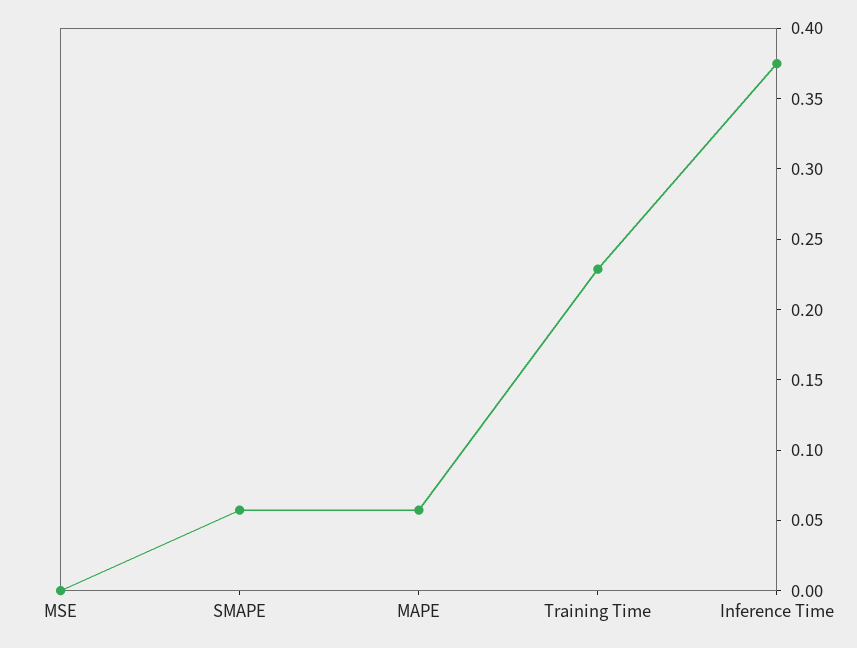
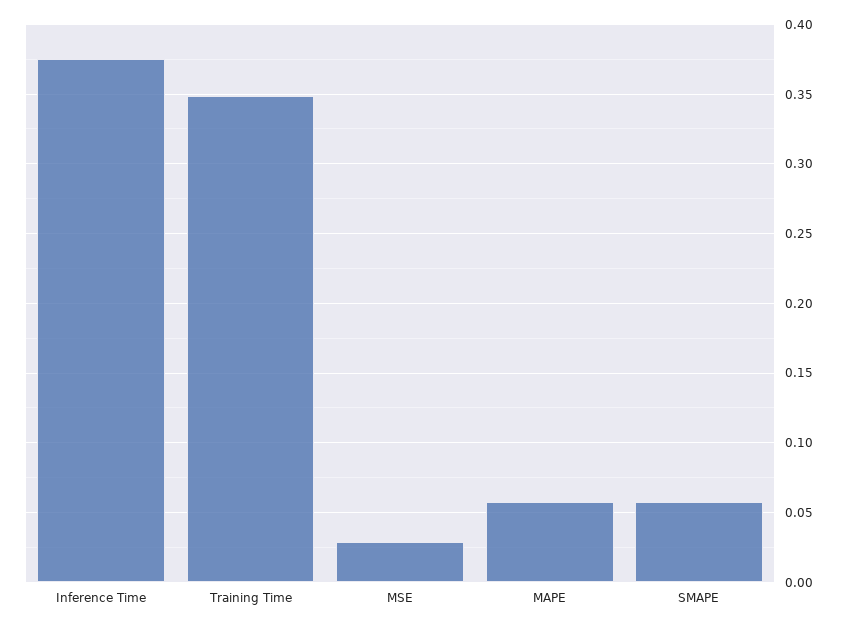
  {
-   "MSE": 0,
+   "MSE": 0.03,
    "SMAPE": 0.055,
    "MAPE": 0.055,
-   "Training Time": 0.23,
+   "Training Time": 0.35,
    "Inference Time": 0.375
  }

